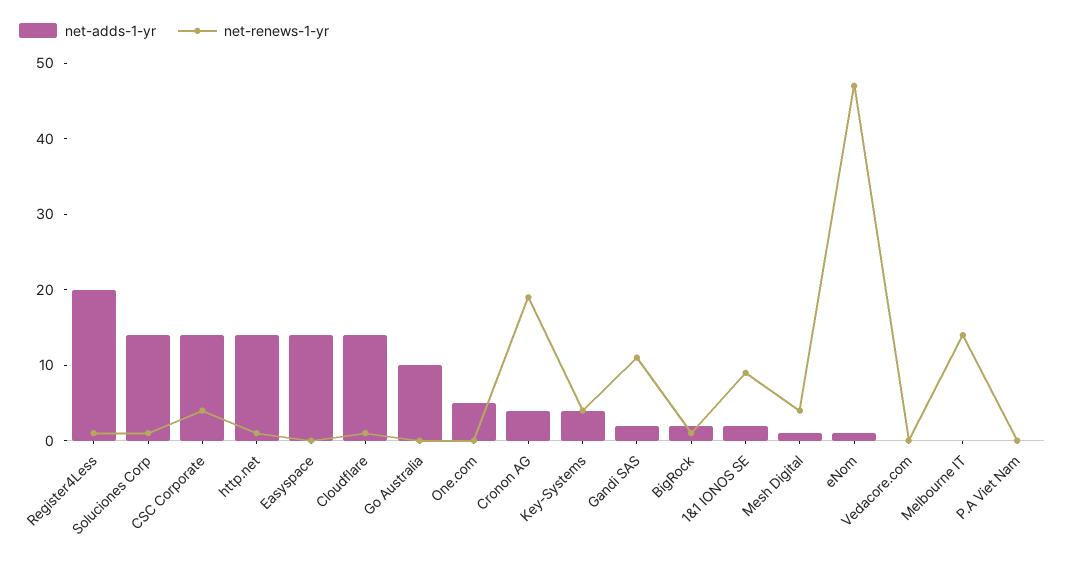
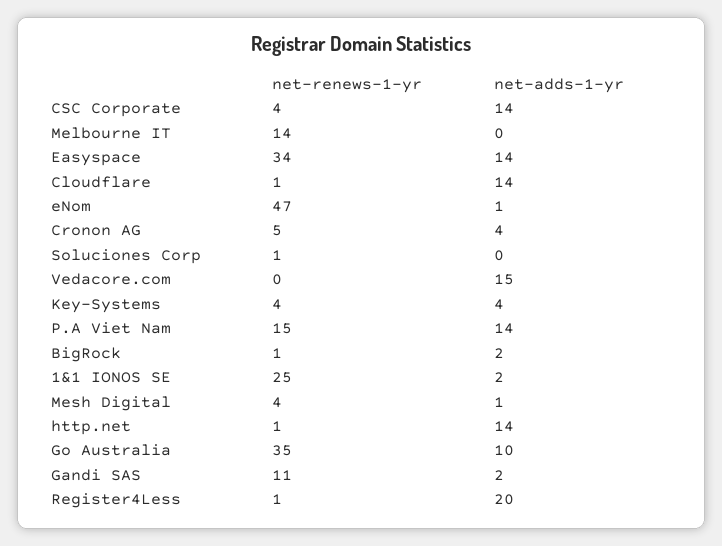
  {
    "net-adds-1-yr": {
      "Register4Less": 20,
-     "Soluciones Corp": 15,
+     "Soluciones Corp": 0,
      "CSC Corporate": 14,
      "http.net": 14,
      "Easyspace": 14,
      "Cloudflare": 14,
      "Go Australia": 10,
-     "One.com": 5,
      "Cronon AG": 4,
      "Key-Systems": 4,
      "Gandi SAS": 2,
      "BigRock": 2,
      "1&1 IONOS SE": 2,
      "Mesh Digital": 1,
      "eNom": 1,
-     "Vedacore.com": 0,
+     "Vedacore.com": 15,
      "Melbourne IT": 0,
-     "P.A Viet Nam": 0
+     "P.A Viet Nam": 14
    },
    "net-renews-1-yr": {
      "Register4Less": 1,
      "Soluciones Corp": 1,
      "CSC Corporate": 4,
      "http.net": 1,
-     "Easyspace": 0,
+     "Easyspace": 34,
      "Cloudflare": 1,
-     "Go Australia": 0,
+     "Go Australia": 35,
-     "One.com": 0,
-     "Cronon AG": 20,
+     "Cronon AG": 5,
      "Key-Systems": 4,
      "Gandi SAS": 11,
      "BigRock": 1,
-     "1&1 IONOS SE": 10,
+     "1&1 IONOS SE": 25,
      "Mesh Digital": 4,
      "eNom": 47,
      "Vedacore.com": 0,
      "Melbourne IT": 14,
-     "P.A Viet Nam": 0
+     "P.A Viet Nam": 15
    }
  }

